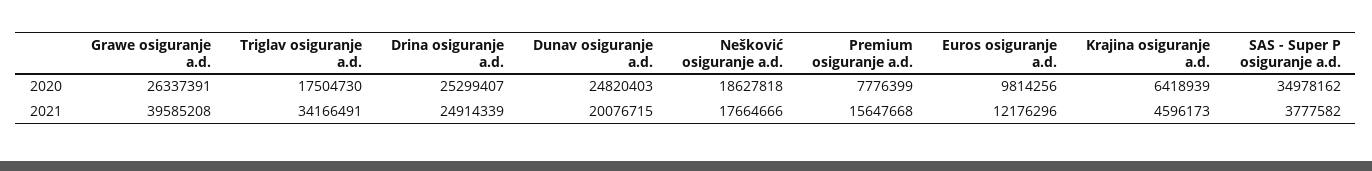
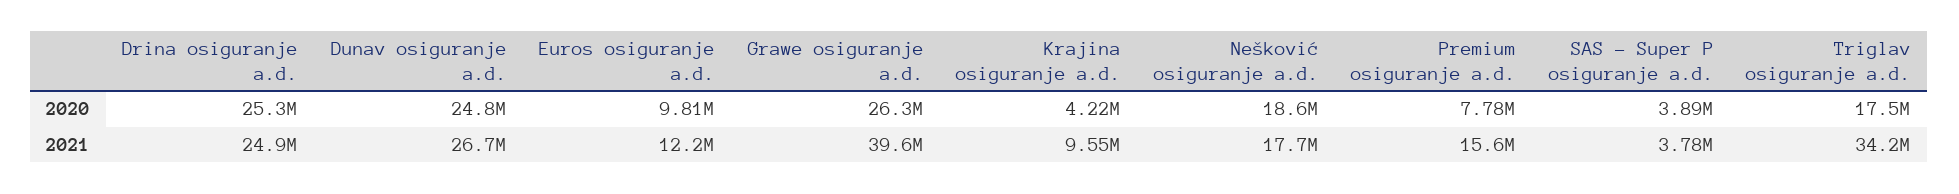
  {
    "Grawe osiguranje a.d.": {
      "2020": 26337391,
      "2021": 39585208
    },
    "Triglav osiguranje a.d.": {
      "2020": 17504730,
      "2021": 34166491
    },
    "Drina osiguranje a.d.": {
      "2020": 25299407,
      "2021": 24914339
    },
    "Dunav osiguranje a.d.": {
      "2020": 24820403,
-     "2021": 20076715
+     "2021": 26700000
    },
    "Nešković osiguranje a.d.": {
      "2020": 18627818,
      "2021": 17664666
    },
    "Premium osiguranje a.d.": {
      "2020": 7776399,
      "2021": 15647668
    },
    "Euros osiguranje a.d.": {
      "2020": 9814256,
      "2021": 12176296
    },
    "Krajina osiguranje a.d.": {
-     "2020": 6418939,
+     "2020": 4220000,
-     "2021": 4596173
+     "2021": 9550000
    },
    "SAS - Super P osiguranje a.d.": {
-     "2020": 34978162,
+     "2020": 3890000,
      "2021": 3777582
    }
  }

